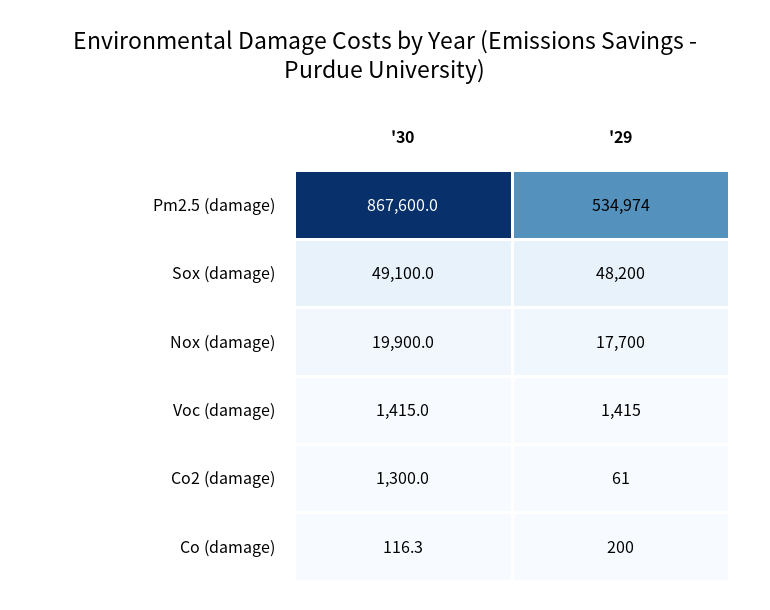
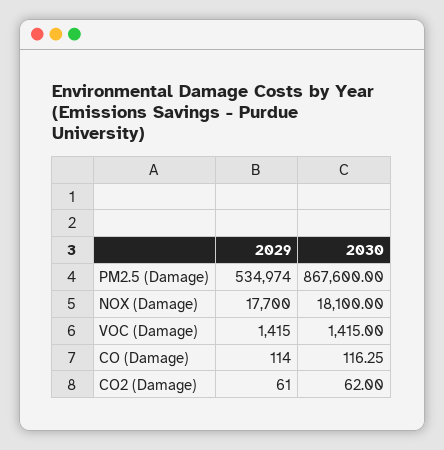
  {
    "'30": {
      "Pm2.5 (damage)": 867600,
-     "Sox (damage)": 49100,
-     "Nox (damage)": 19900,
+     "Nox (damage)": 18100,
      "Voc (damage)": 1415,
-     "Co2 (damage)": 1300,
+     "Co2 (damage)": 62,
      "Co (damage)": 116.25
    },
    "'29": {
      "Pm2.5 (damage)": 534974,
-     "Sox (damage)": 48200,
      "Nox (damage)": 17700,
      "Voc (damage)": 1415,
      "Co2 (damage)": 61,
-     "Co (damage)": 200
+     "Co (damage)": 114
    }
  }

